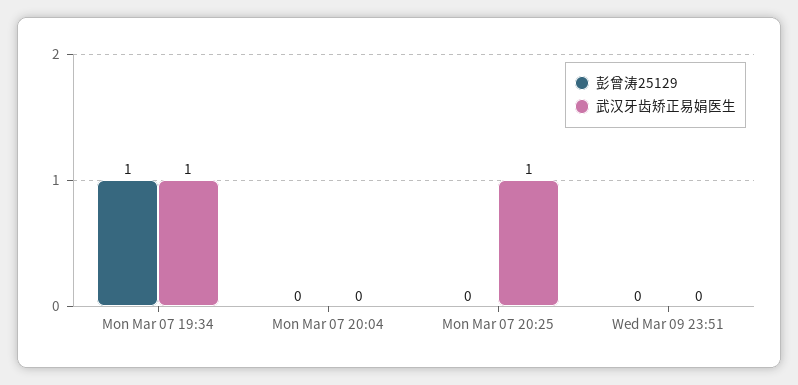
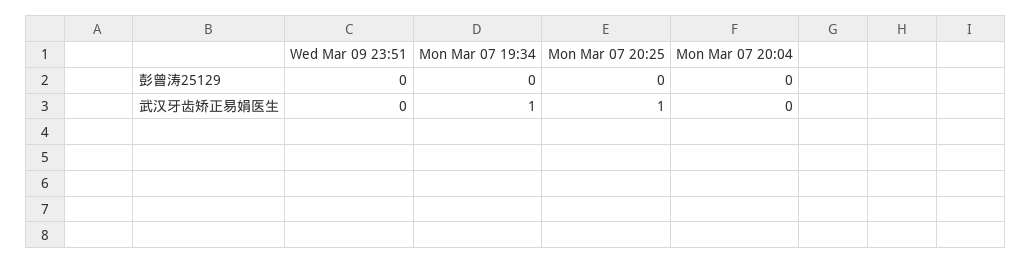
  {
    "彭曾涛25129": {
-     "Mon Mar 07 19:34": 1,
+     "Mon Mar 07 19:34": 0,
      "Mon Mar 07 20:04": 0,
      "Mon Mar 07 20:25": 0,
      "Wed Mar 09 23:51": 0
    },
    "武汉牙齿矫正易娟医生": {
      "Mon Mar 07 19:34": 1,
      "Mon Mar 07 20:04": 0,
      "Mon Mar 07 20:25": 1,
      "Wed Mar 09 23:51": 0
    }
  }

